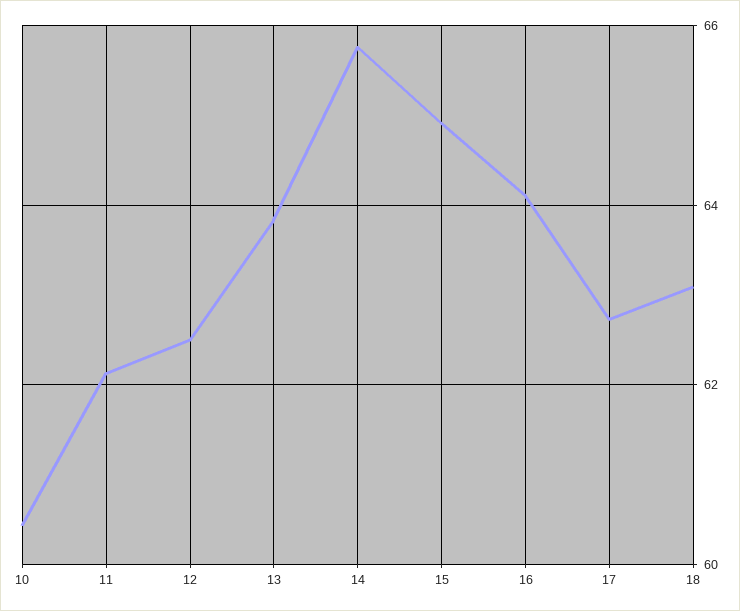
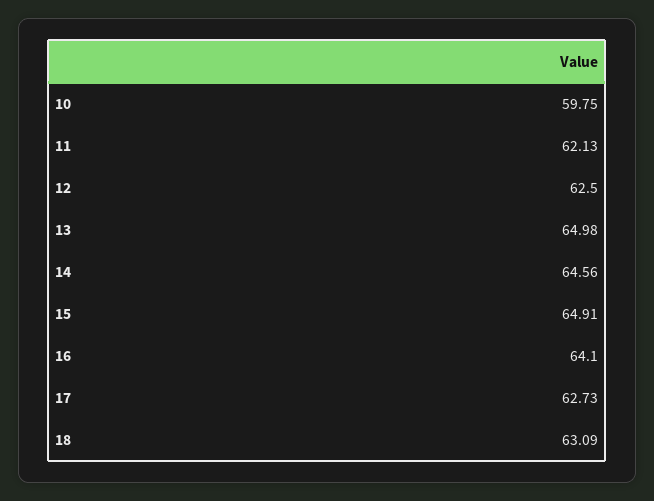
  {
-   "10": 60.4,
+   "10": 59.75,
    "11": 62.13,
    "12": 62.5,
-   "13": 63.8,
+   "13": 64.98,
-   "14": 65.8,
+   "14": 64.56,
    "15": 64.91,
    "16": 64.1,
    "17": 62.73,
    "18": 63.09
  }

